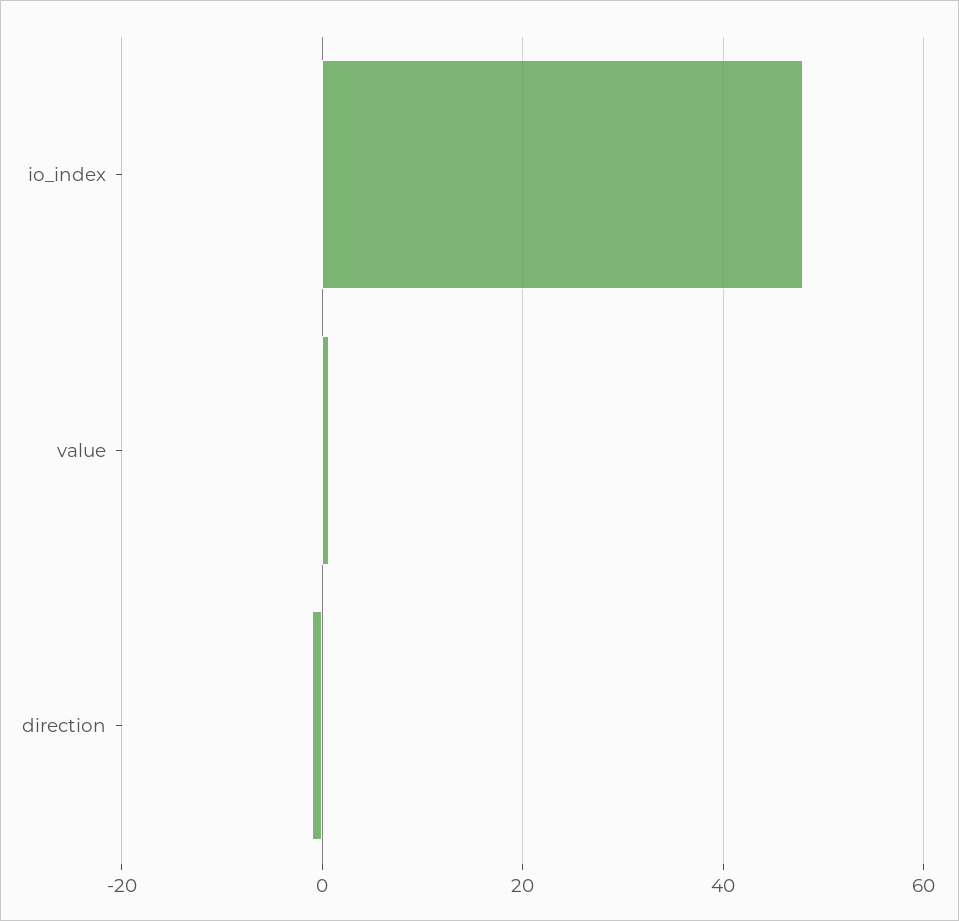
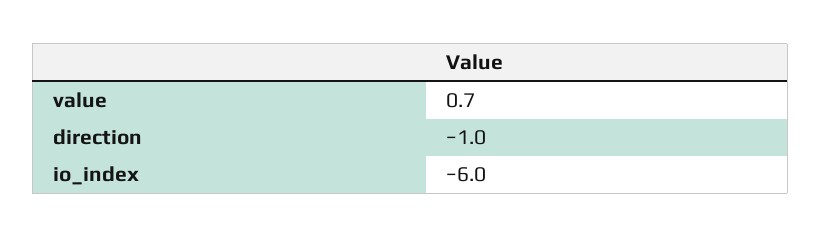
  {
-   "io_index": 48,
+   "io_index": -6,
    "value": 0.7,
    "direction": -1
  }

